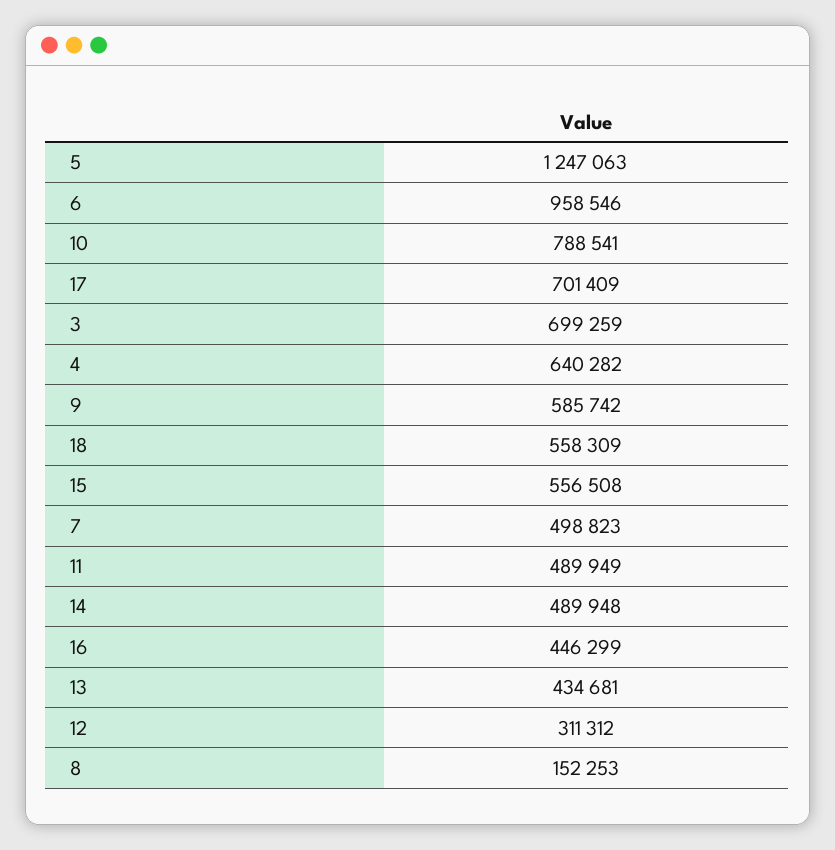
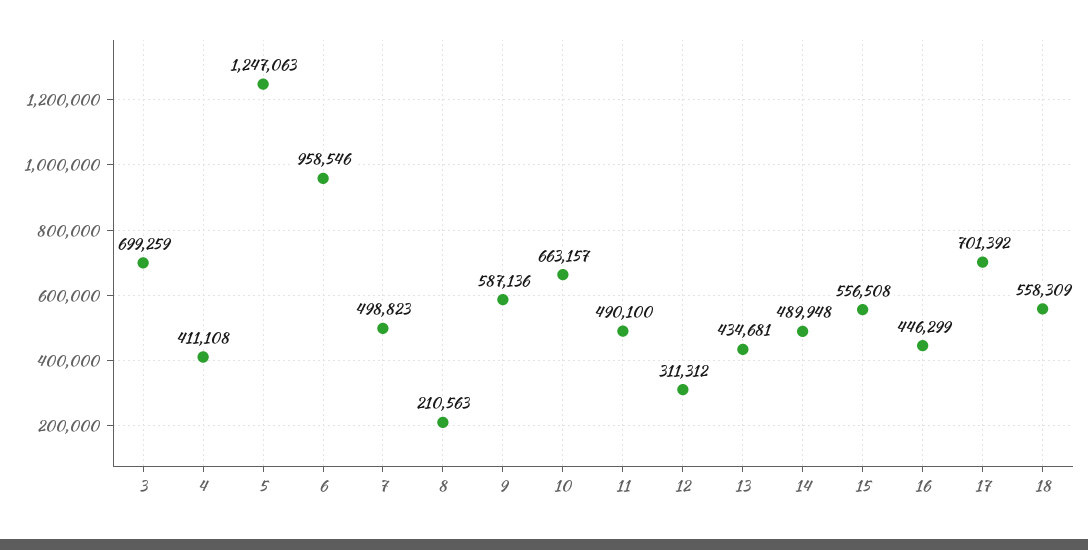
  {
    "5": 1247063,
    "6": 958546,
-   "10": 788541,
+   "10": 663157,
-   "17": 701409,
+   "17": 701392,
    "3": 699259,
-   "4": 640282,
+   "4": 411108,
-   "9": 585742,
+   "9": 587136,
    "18": 558309,
    "15": 556508,
    "7": 498823,
-   "11": 489949,
+   "11": 490100,
    "14": 489948,
    "16": 446299,
    "13": 434681,
    "12": 311312,
-   "8": 152253
+   "8": 210563
  }

